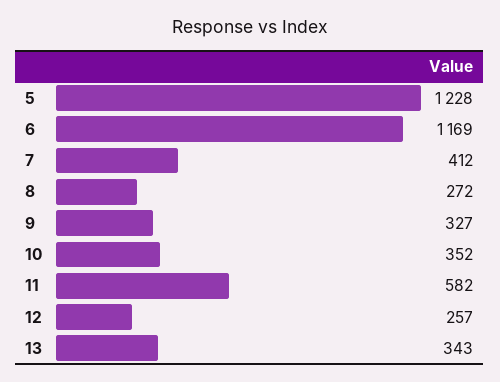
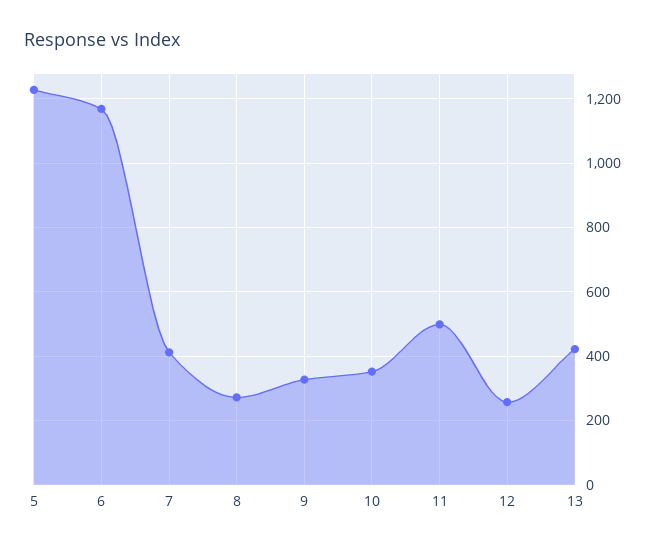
  {
    "5": 1228,
    "6": 1169,
    "7": 412,
    "8": 272,
    "9": 327,
    "10": 352,
-   "11": 582,
+   "11": 500,
    "12": 257,
-   "13": 343
+   "13": 420
  }

